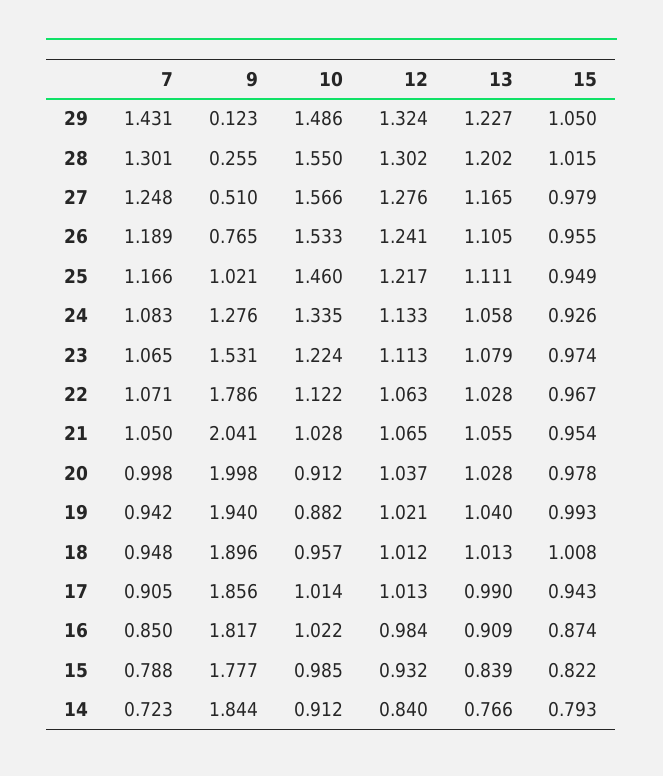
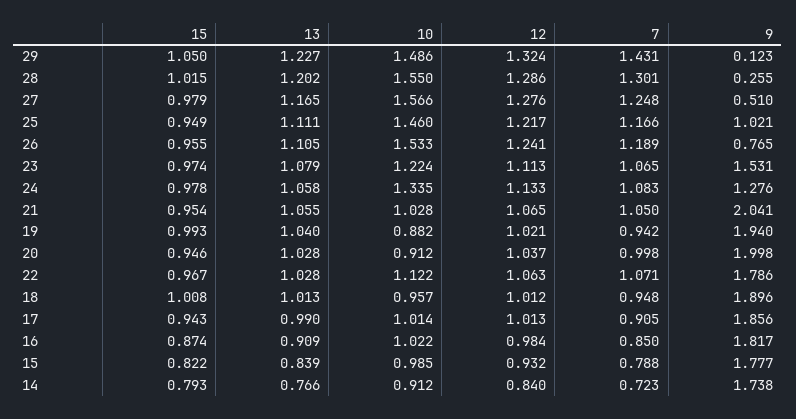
  {
    "7": {
      "29": 1.431,
      "28": 1.301,
      "27": 1.248,
      "26": 1.189,
      "25": 1.166,
      "24": 1.083,
      "23": 1.065,
      "22": 1.071,
      "21": 1.05,
      "20": 0.998,
      "19": 0.942,
      "18": 0.948,
      "17": 0.905,
      "16": 0.85,
      "15": 0.788,
      "14": 0.723
    },
    "9": {
      "29": 0.123,
      "28": 0.255,
      "27": 0.51,
      "26": 0.765,
      "25": 1.021,
      "24": 1.276,
      "23": 1.531,
      "22": 1.786,
      "21": 2.041,
      "20": 1.998,
      "19": 1.94,
      "18": 1.896,
      "17": 1.856,
      "16": 1.817,
      "15": 1.777,
-     "14": 1.844
+     "14": 1.738
    },
    "10": {
      "29": 1.486,
      "28": 1.55,
      "27": 1.566,
      "26": 1.533,
      "25": 1.46,
      "24": 1.335,
      "23": 1.224,
      "22": 1.122,
      "21": 1.028,
      "20": 0.912,
      "19": 0.882,
      "18": 0.957,
      "17": 1.014,
      "16": 1.022,
      "15": 0.985,
      "14": 0.912
    },
    "12": {
      "29": 1.324,
-     "28": 1.302,
+     "28": 1.286,
      "27": 1.276,
      "26": 1.241,
      "25": 1.217,
      "24": 1.133,
      "23": 1.113,
      "22": 1.063,
      "21": 1.065,
      "20": 1.037,
      "19": 1.021,
      "18": 1.012,
      "17": 1.013,
      "16": 0.984,
      "15": 0.932,
      "14": 0.84
    },
    "13": {
      "29": 1.227,
      "28": 1.202,
      "27": 1.165,
      "26": 1.105,
      "25": 1.111,
      "24": 1.058,
      "23": 1.079,
      "22": 1.028,
      "21": 1.055,
      "20": 1.028,
      "19": 1.04,
      "18": 1.013,
      "17": 0.99,
      "16": 0.909,
      "15": 0.839,
      "14": 0.766
    },
    "15": {
      "29": 1.05,
      "28": 1.015,
      "27": 0.979,
      "26": 0.955,
      "25": 0.949,
-     "24": 0.926,
+     "24": 0.978,
      "23": 0.974,
      "22": 0.967,
      "21": 0.954,
-     "20": 0.978,
+     "20": 0.946,
      "19": 0.993,
      "18": 1.008,
      "17": 0.943,
      "16": 0.874,
      "15": 0.822,
      "14": 0.793
    }
  }

